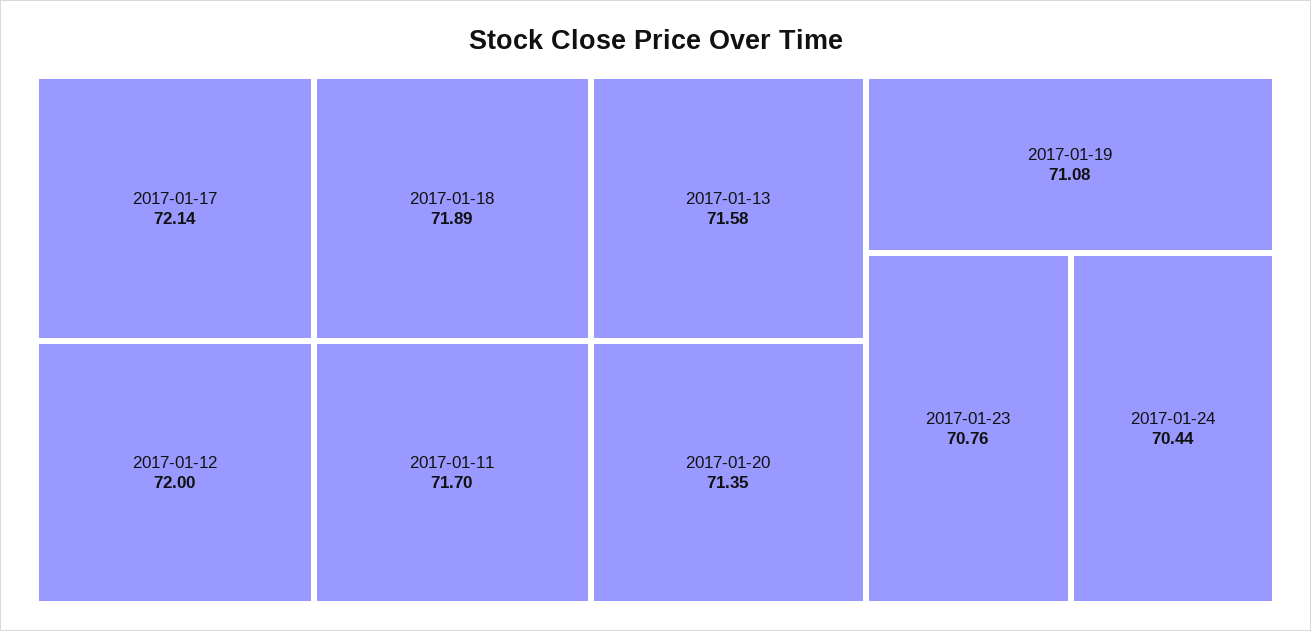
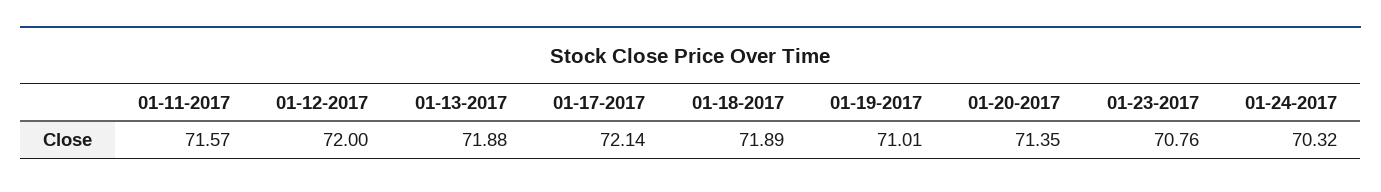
  {
    "2017-01-17": 72.14,
    "2017-01-12": 72,
    "2017-01-18": 71.89,
-   "2017-01-11": 71.7,
+   "2017-01-11": 71.57,
-   "2017-01-13": 71.58,
+   "2017-01-13": 71.88,
    "2017-01-20": 71.35,
-   "2017-01-19": 71.08,
+   "2017-01-19": 71.01,
    "2017-01-23": 70.76,
-   "2017-01-24": 70.44
+   "2017-01-24": 70.32
  }

